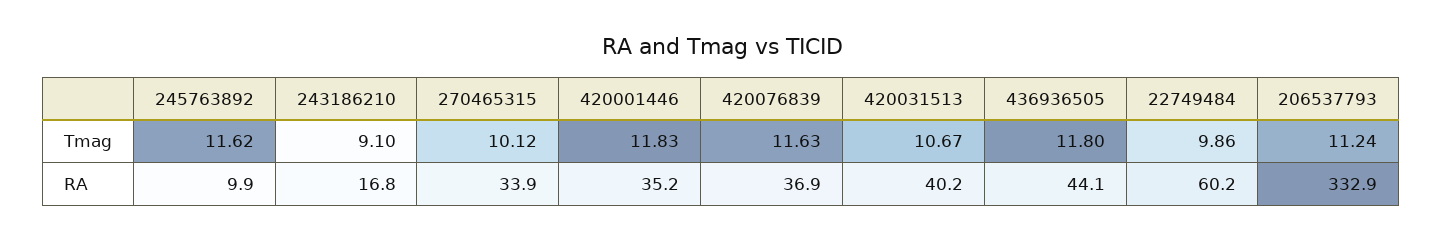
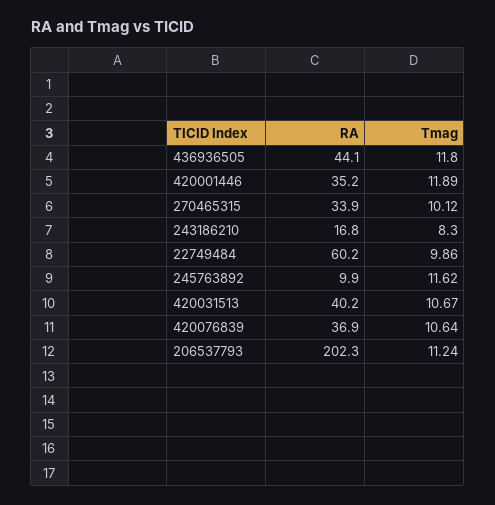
  {
    "245763892": {
      "Tmag": 11.62,
      "RA": 9.9
    },
    "243186210": {
-     "Tmag": 9.1,
+     "Tmag": 8.3,
      "RA": 16.8
    },
    "270465315": {
      "Tmag": 10.12,
      "RA": 33.9
    },
    "420001446": {
-     "Tmag": 11.83,
+     "Tmag": 11.89,
      "RA": 35.2
    },
    "420076839": {
-     "Tmag": 11.63,
+     "Tmag": 10.64,
      "RA": 36.9
    },
    "420031513": {
      "Tmag": 10.67,
      "RA": 40.2
    },
    "436936505": {
      "Tmag": 11.8,
      "RA": 44.1
    },
    "22749484": {
      "Tmag": 9.86,
      "RA": 60.2
    },
    "206537793": {
      "Tmag": 11.24,
-     "RA": 332.9
+     "RA": 202.3
    }
  }

